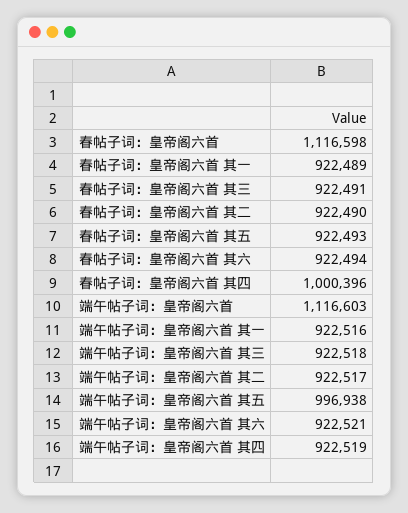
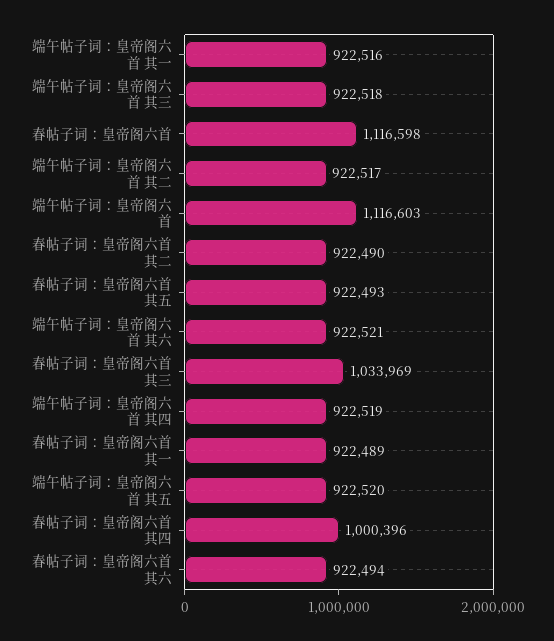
  {
    "春帖子词：皇帝阁六首": 1116598,
    "春帖子词：皇帝阁六首 其一": 922489,
-   "春帖子词：皇帝阁六首 其三": 922491,
+   "春帖子词：皇帝阁六首 其三": 1033969,
    "春帖子词：皇帝阁六首 其二": 922490,
    "春帖子词：皇帝阁六首 其五": 922493,
    "春帖子词：皇帝阁六首 其六": 922494,
    "春帖子词：皇帝阁六首 其四": 1000396,
    "端午帖子词：皇帝阁六首": 1116603,
    "端午帖子词：皇帝阁六首 其一": 922516,
    "端午帖子词：皇帝阁六首 其三": 922518,
    "端午帖子词：皇帝阁六首 其二": 922517,
-   "端午帖子词：皇帝阁六首 其五": 996938,
+   "端午帖子词：皇帝阁六首 其五": 922520,
    "端午帖子词：皇帝阁六首 其六": 922521,
    "端午帖子词：皇帝阁六首 其四": 922519
  }

